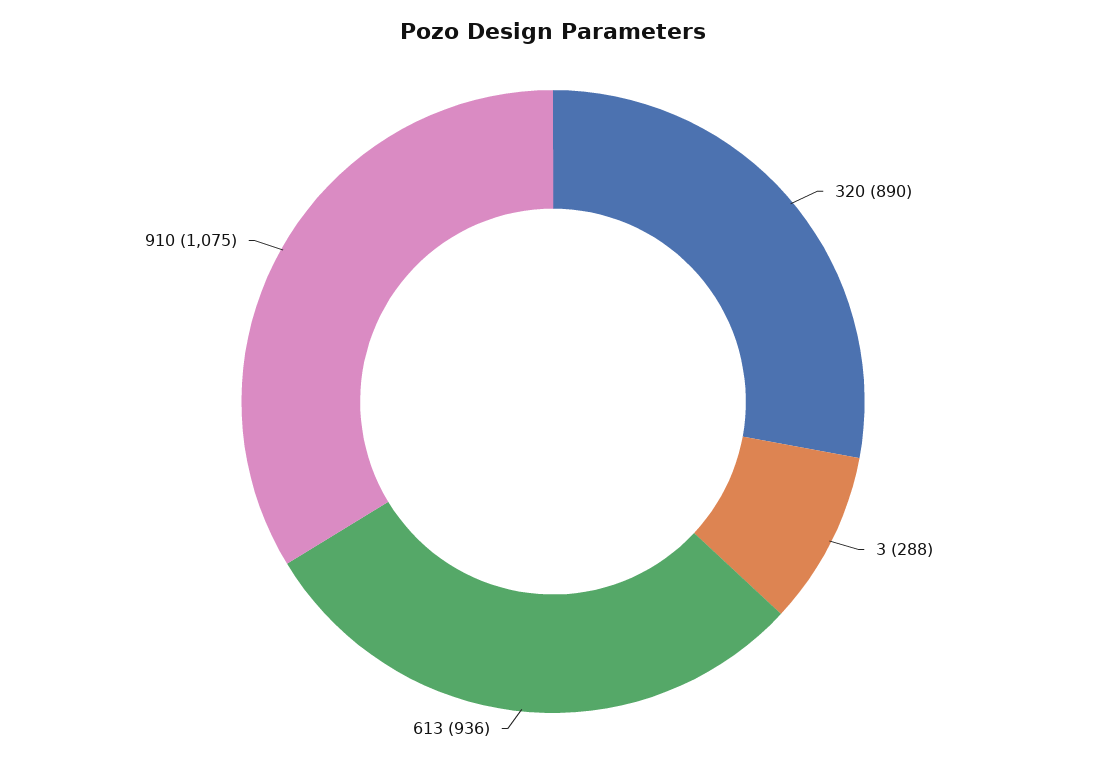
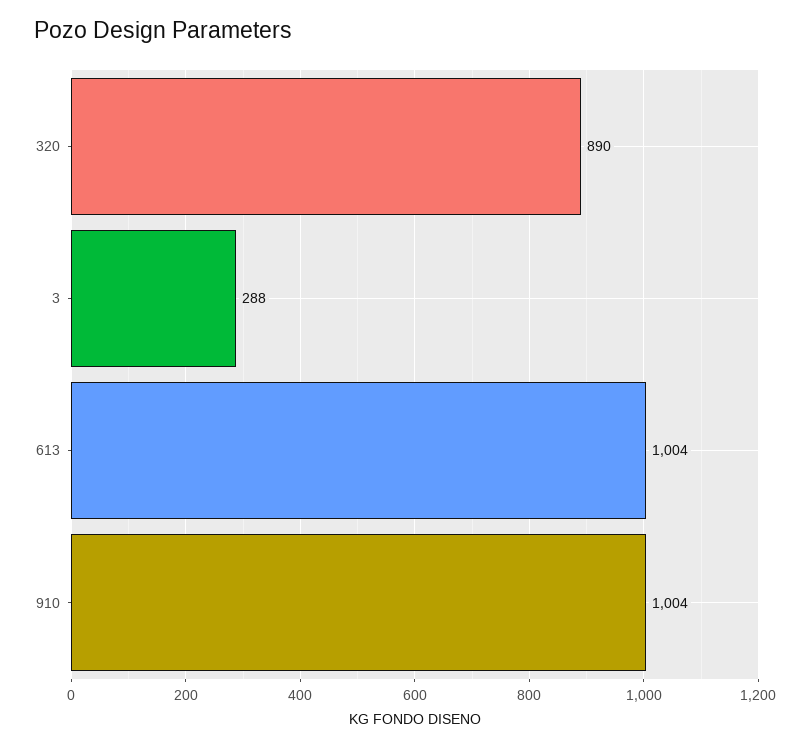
  {
    "320": 890,
    "3": 288,
-   "613": 936,
+   "613": 1004,
-   "910": 1075
+   "910": 1004
  }

